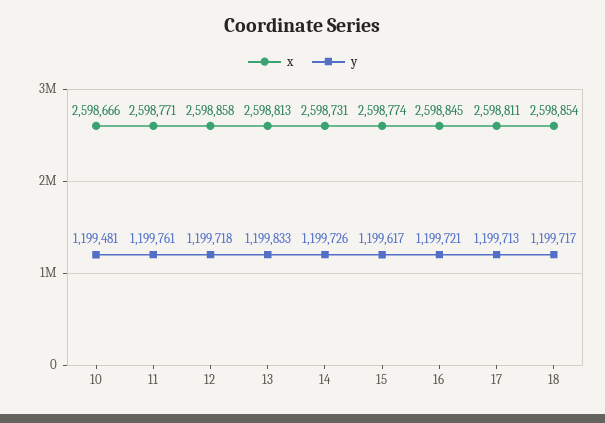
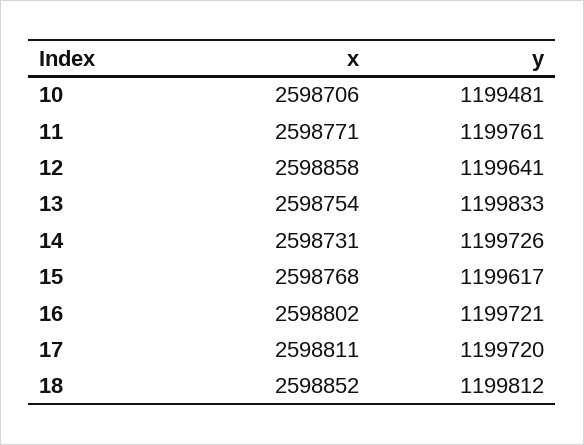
  {
    "x": {
-     "10": 2598666,
+     "10": 2598706,
      "11": 2598771,
      "12": 2598858,
-     "13": 2598813,
+     "13": 2598754,
      "14": 2598731,
-     "15": 2598774,
+     "15": 2598768,
-     "16": 2598845,
+     "16": 2598802,
      "17": 2598811,
-     "18": 2598854
+     "18": 2598852
    },
    "y": {
      "10": 1199481,
      "11": 1199761,
-     "12": 1199718,
+     "12": 1199641,
      "13": 1199833,
      "14": 1199726,
      "15": 1199617,
      "16": 1199721,
-     "17": 1199713,
+     "17": 1199720,
-     "18": 1199717
+     "18": 1199812
    }
  }

